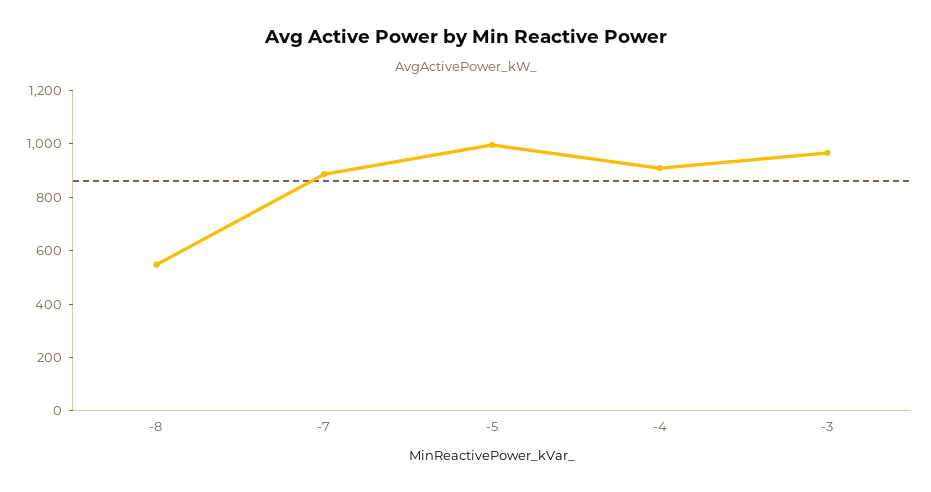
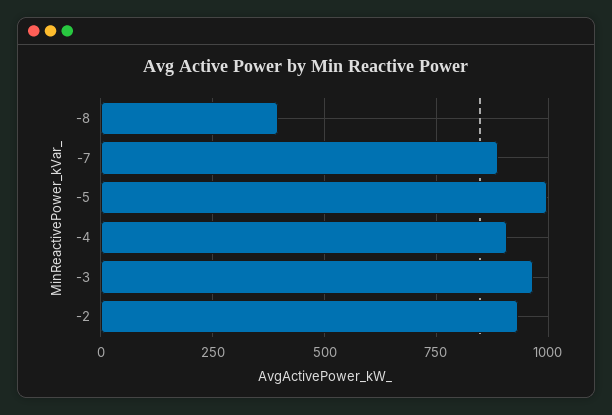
  {
-   "-8": 550,
+   "-8": 400,
    "-7": 875,
    "-5": 1000,
    "-4": 900,
-   "-3": 975
+   "-3": 975,
+   "-2": 925
  }

